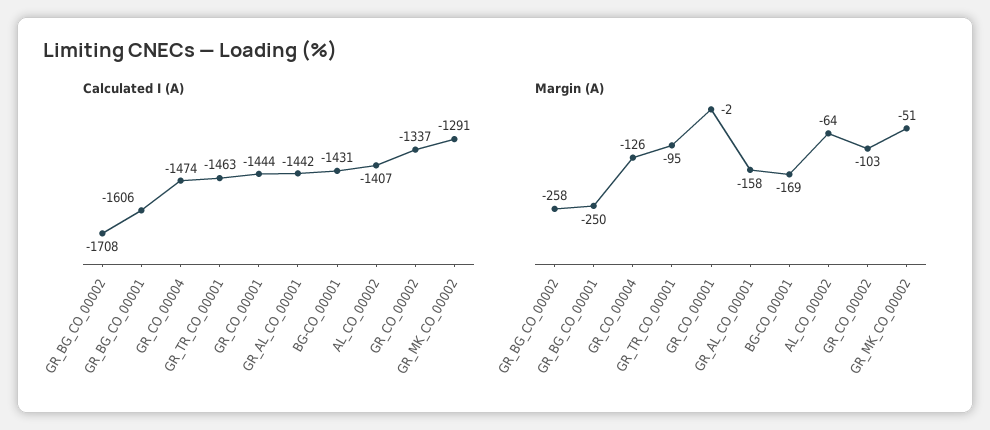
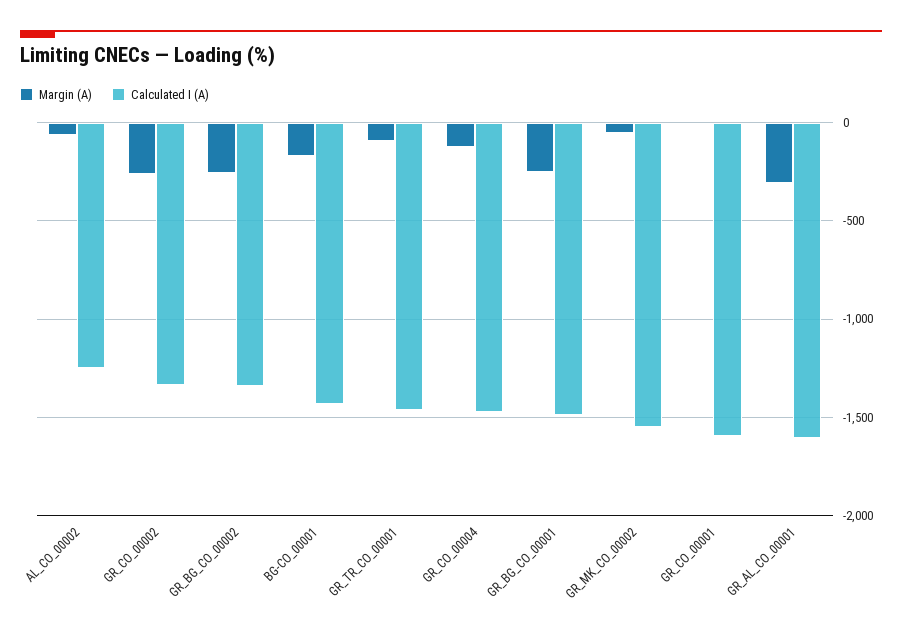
  {
    "Calculated I (A)": {
-     "GR_BG_CO_00002": -1708,
+     "GR_BG_CO_00002": -1350,
-     "GR_BG_CO_00001": -1606,
+     "GR_BG_CO_00001": -1500,
      "GR_CO_00004": -1474,
      "GR_TR_CO_00001": -1463,
-     "GR_CO_00001": -1444,
+     "GR_CO_00001": -1600,
-     "GR_AL_CO_00001": -1442,
+     "GR_AL_CO_00001": -1600,
      "BG-CO_00001": -1431,
-     "AL_CO_00002": -1407,
+     "AL_CO_00002": -1250,
      "GR_CO_00002": -1337,
-     "GR_MK_CO_00002": -1291
+     "GR_MK_CO_00002": -1550
    },
    "Margin (A)": {
      "GR_BG_CO_00002": -258,
      "GR_BG_CO_00001": -250,
      "GR_CO_00004": -126,
      "GR_TR_CO_00001": -95,
      "GR_CO_00001": -2,
-     "GR_AL_CO_00001": -158,
+     "GR_AL_CO_00001": -300,
      "BG-CO_00001": -169,
      "AL_CO_00002": -64,
-     "GR_CO_00002": -103,
+     "GR_CO_00002": -250,
      "GR_MK_CO_00002": -51
    }
  }

